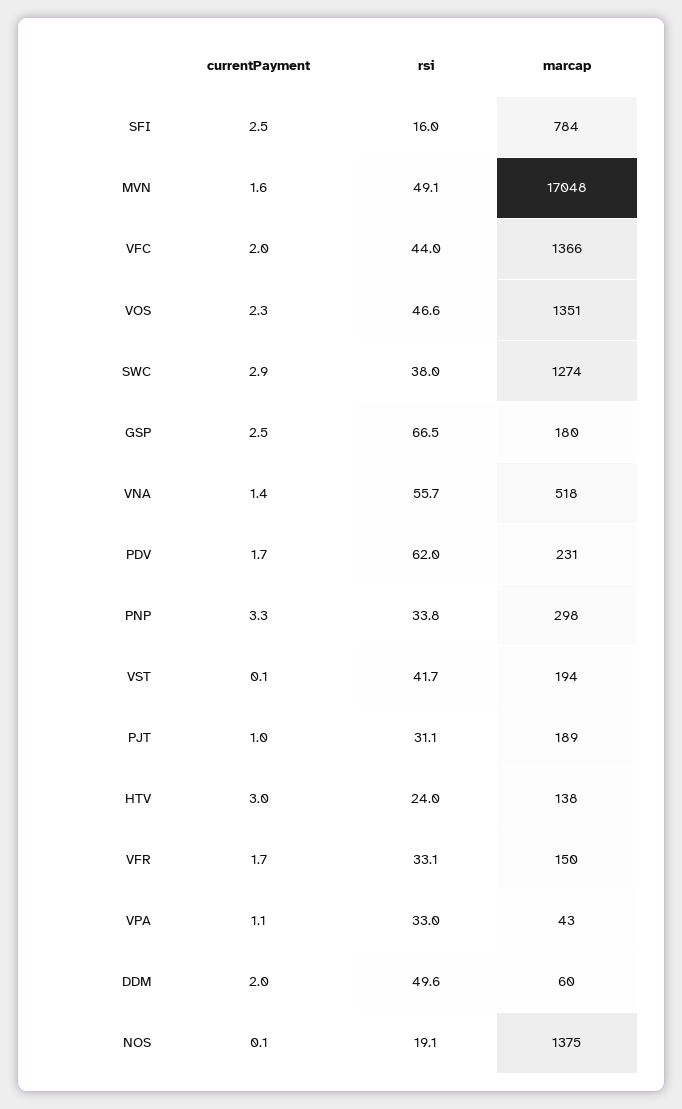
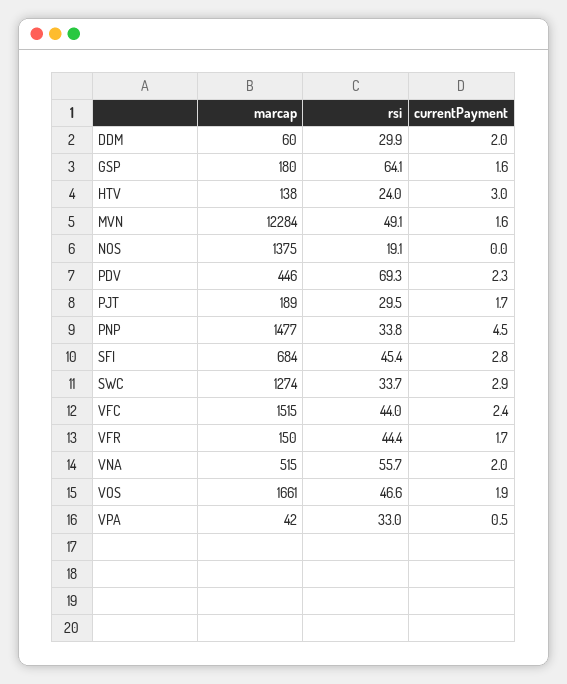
  {
    "currentPayment": {
-     "SFI": 2.5,
+     "SFI": 2.8,
      "MVN": 1.6,
-     "VFC": 2,
+     "VFC": 2.4,
-     "VOS": 2.3,
+     "VOS": 1.9,
      "SWC": 2.9,
-     "GSP": 2.5,
+     "GSP": 1.6,
-     "VNA": 1.4,
+     "VNA": 2,
-     "PDV": 1.7,
+     "PDV": 2.3,
-     "PNP": 3.3,
+     "PNP": 4.5,
-     "VST": 0.1,
-     "PJT": 1,
+     "PJT": 1.7,
      "HTV": 3,
      "VFR": 1.7,
-     "VPA": 1.1,
+     "VPA": 0.5,
      "DDM": 2,
-     "NOS": 0.1
+     "NOS": 0
    },
    "rsi": {
-     "SFI": 16,
+     "SFI": 45.4,
      "MVN": 49.1,
      "VFC": 44,
      "VOS": 46.6,
-     "SWC": 38,
+     "SWC": 33.7,
-     "GSP": 66.5,
+     "GSP": 64.1,
      "VNA": 55.7,
-     "PDV": 62,
+     "PDV": 69.3,
      "PNP": 33.8,
-     "VST": 41.7,
-     "PJT": 31.1,
+     "PJT": 29.5,
      "HTV": 24,
-     "VFR": 33.1,
+     "VFR": 44.4,
      "VPA": 33,
-     "DDM": 49.6,
+     "DDM": 29.9,
      "NOS": 19.1
    },
    "marcap": {
-     "SFI": 784,
+     "SFI": 684,
-     "MVN": 17048,
+     "MVN": 12284,
-     "VFC": 1366,
+     "VFC": 1515,
-     "VOS": 1351,
+     "VOS": 1661,
      "SWC": 1274,
      "GSP": 180,
-     "VNA": 518,
+     "VNA": 515,
-     "PDV": 231,
+     "PDV": 446,
-     "PNP": 298,
+     "PNP": 1477,
-     "VST": 194,
      "PJT": 189,
      "HTV": 138,
      "VFR": 150,
-     "VPA": 43,
+     "VPA": 42,
      "DDM": 60,
      "NOS": 1375
    }
  }

